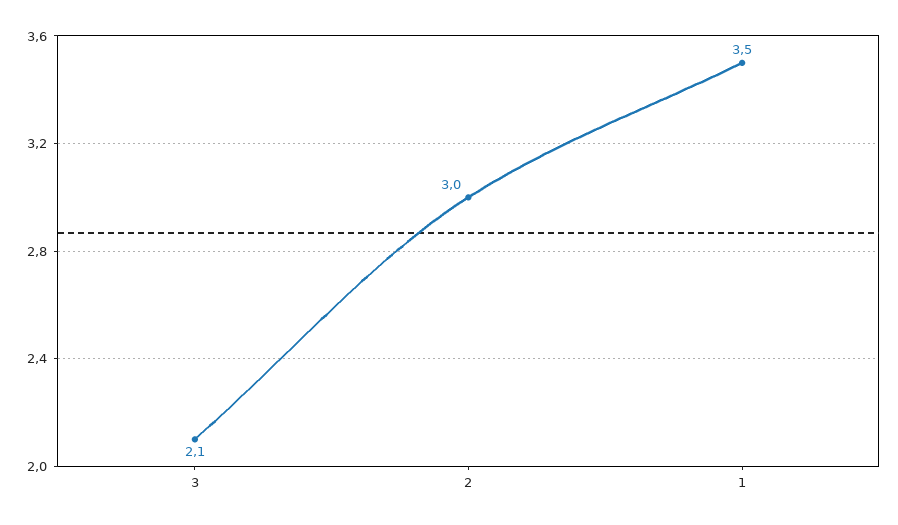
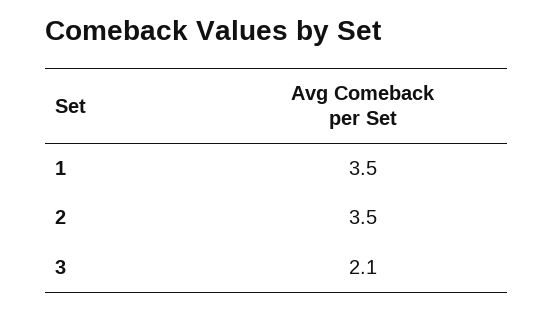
  {
    "3": 2.1,
-   "2": 3,
+   "2": 3.5,
    "1": 3.5
  }

